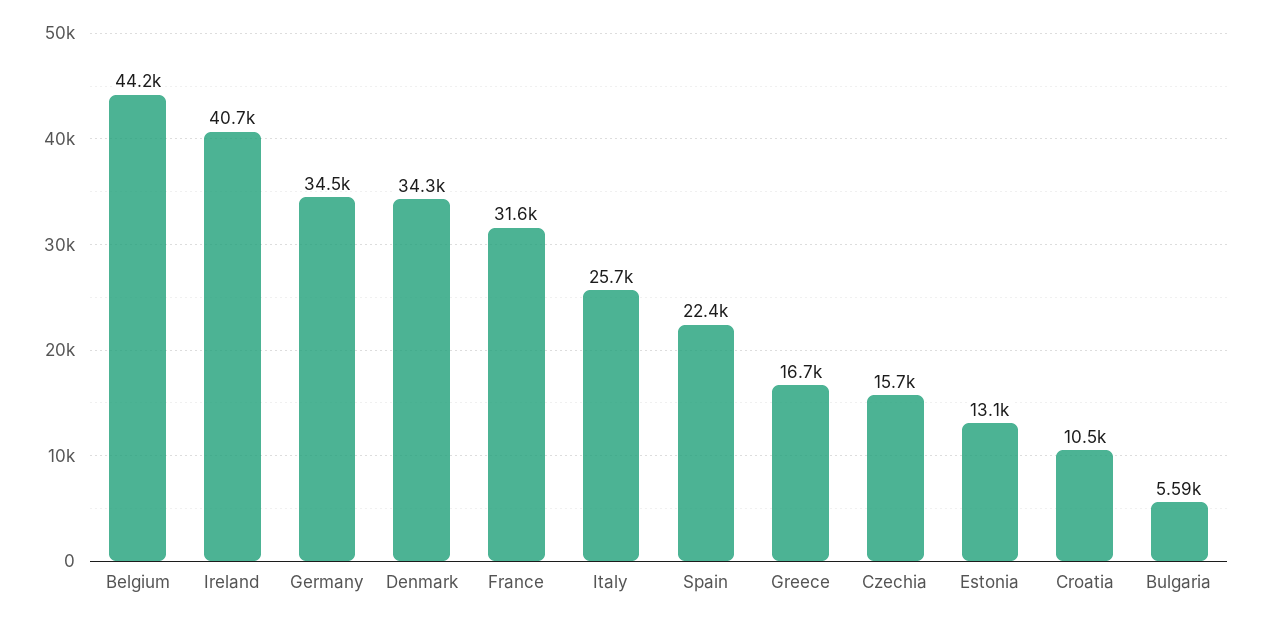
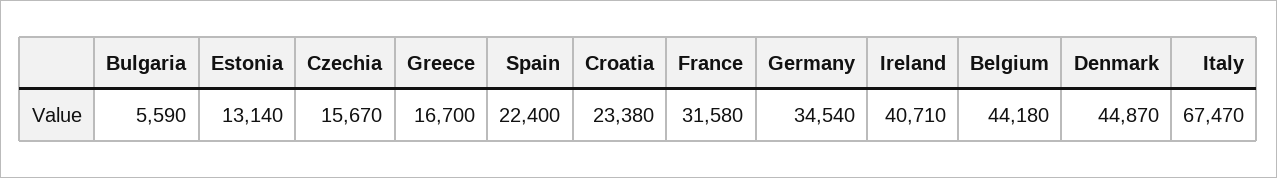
  {
    "Belgium": 44180,
    "Ireland": 40710,
    "Germany": 34540,
-   "Denmark": 34300,
+   "Denmark": 44870,
    "France": 31580,
-   "Italy": 25700,
+   "Italy": 67470,
    "Spain": 22400,
    "Greece": 16700,
    "Czechia": 15670,
    "Estonia": 13140,
-   "Croatia": 10500,
+   "Croatia": 23380,
    "Bulgaria": 5590
  }

